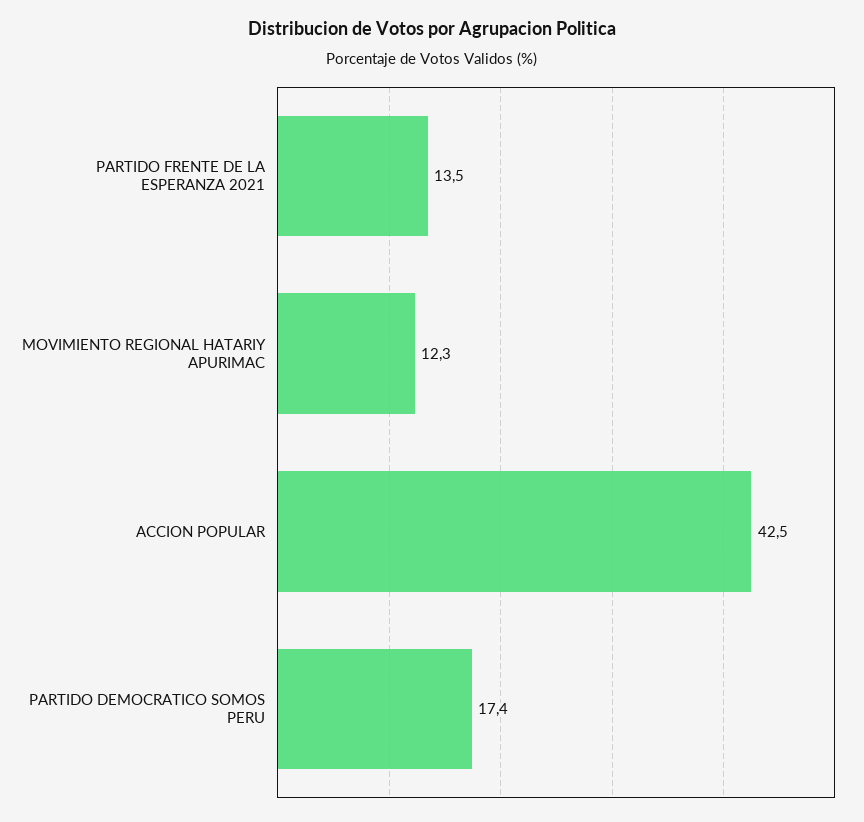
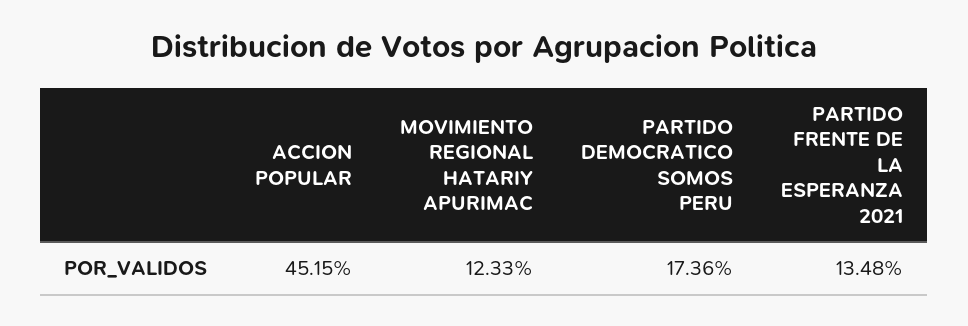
  {
    "PARTIDO FRENTE DE LA ESPERANZA 2021": 13.48,
    "MOVIMIENTO REGIONAL HATARIY APURIMAC": 12.33,
-   "ACCION POPULAR": 42.5,
+   "ACCION POPULAR": 45.15,
    "PARTIDO DEMOCRATICO SOMOS PERU": 17.36
  }

